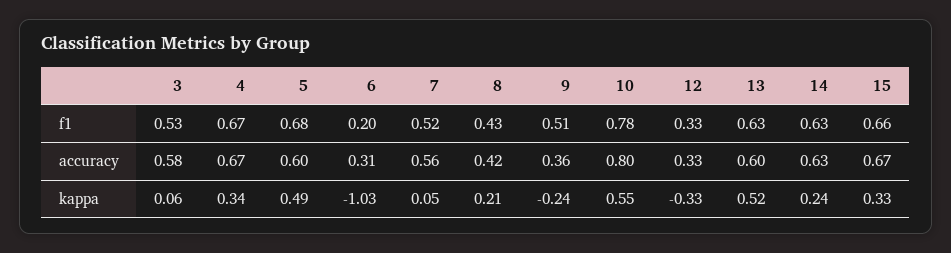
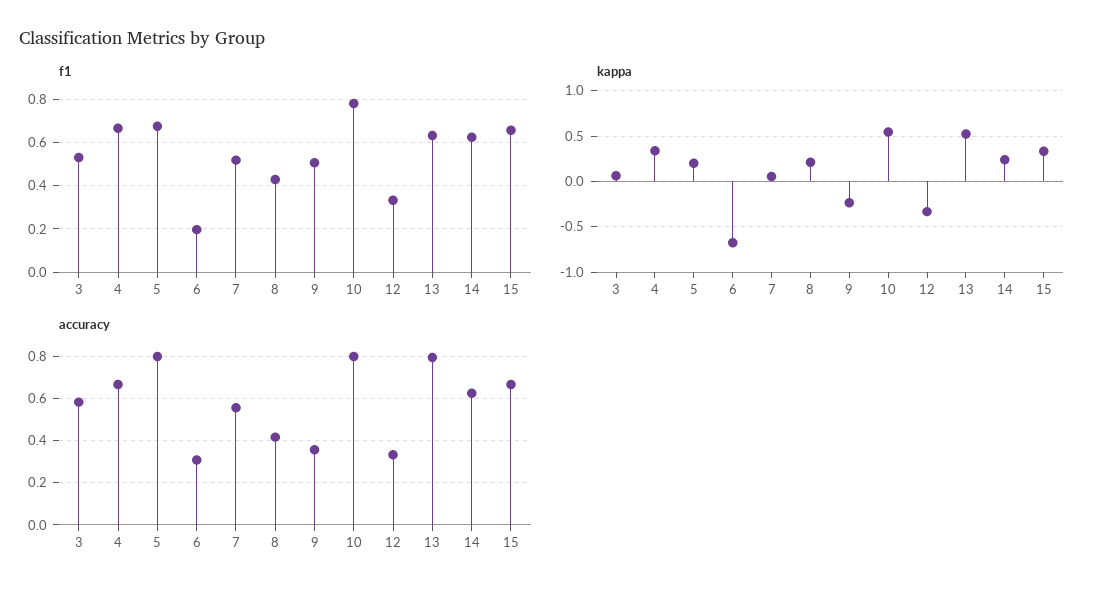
  {
    "f1": {
      "3": 0.53,
      "4": 0.67,
      "5": 0.68,
      "6": 0.2,
      "7": 0.52,
      "8": 0.43,
      "9": 0.51,
      "10": 0.78,
      "12": 0.33,
      "13": 0.63,
      "14": 0.63,
      "15": 0.66
    },
    "accuracy": {
      "3": 0.58,
      "4": 0.67,
-     "5": 0.6,
+     "5": 0.8,
      "6": 0.31,
      "7": 0.56,
      "8": 0.42,
      "9": 0.36,
      "10": 0.8,
      "12": 0.33,
-     "13": 0.6,
+     "13": 0.8,
      "14": 0.63,
      "15": 0.67
    },
    "kappa": {
      "3": 0.06,
      "4": 0.34,
-     "5": 0.49,
+     "5": 0.2,
-     "6": -1.03,
+     "6": -0.7,
      "7": 0.05,
      "8": 0.21,
      "9": -0.24,
      "10": 0.55,
      "12": -0.33,
      "13": 0.52,
      "14": 0.24,
      "15": 0.33
    }
  }

